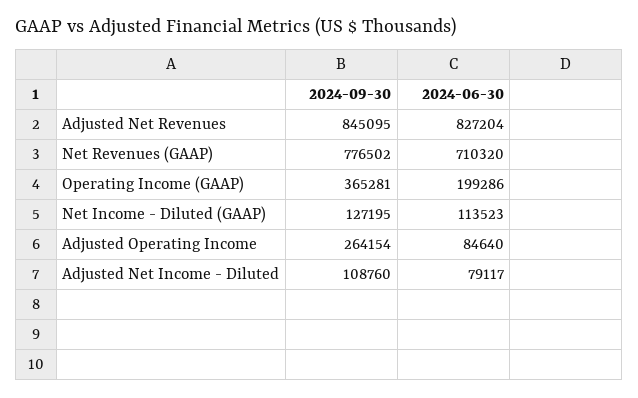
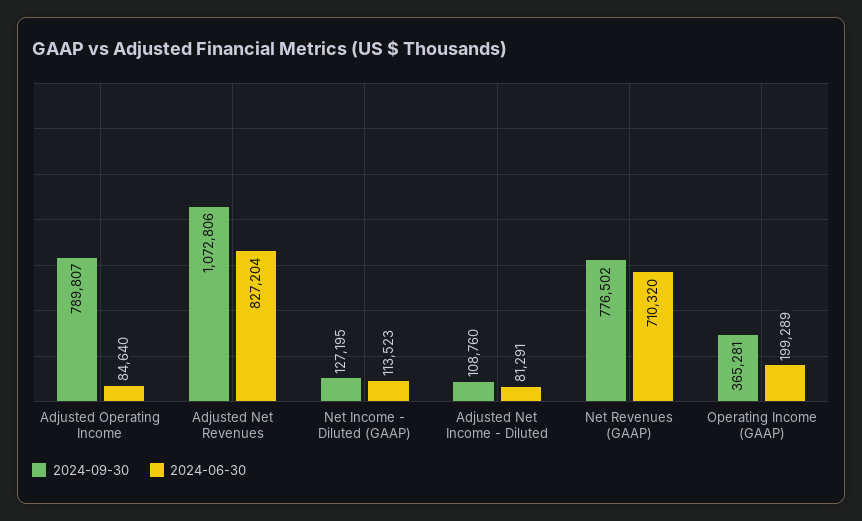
  {
    "2024-09-30": {
-     "Adjusted Net Revenues": 845095,
+     "Adjusted Net Revenues": 1072806,
      "Net Revenues (GAAP)": 776502,
      "Operating Income (GAAP)": 365281,
      "Net Income - Diluted (GAAP)": 127195,
-     "Adjusted Operating Income": 264154,
+     "Adjusted Operating Income": 789807,
      "Adjusted Net Income - Diluted": 108760
    },
    "2024-06-30": {
      "Adjusted Net Revenues": 827204,
      "Net Revenues (GAAP)": 710320,
-     "Operating Income (GAAP)": 199286,
+     "Operating Income (GAAP)": 199289,
      "Net Income - Diluted (GAAP)": 113523,
      "Adjusted Operating Income": 84640,
-     "Adjusted Net Income - Diluted": 79117
+     "Adjusted Net Income - Diluted": 81291
    }
  }

